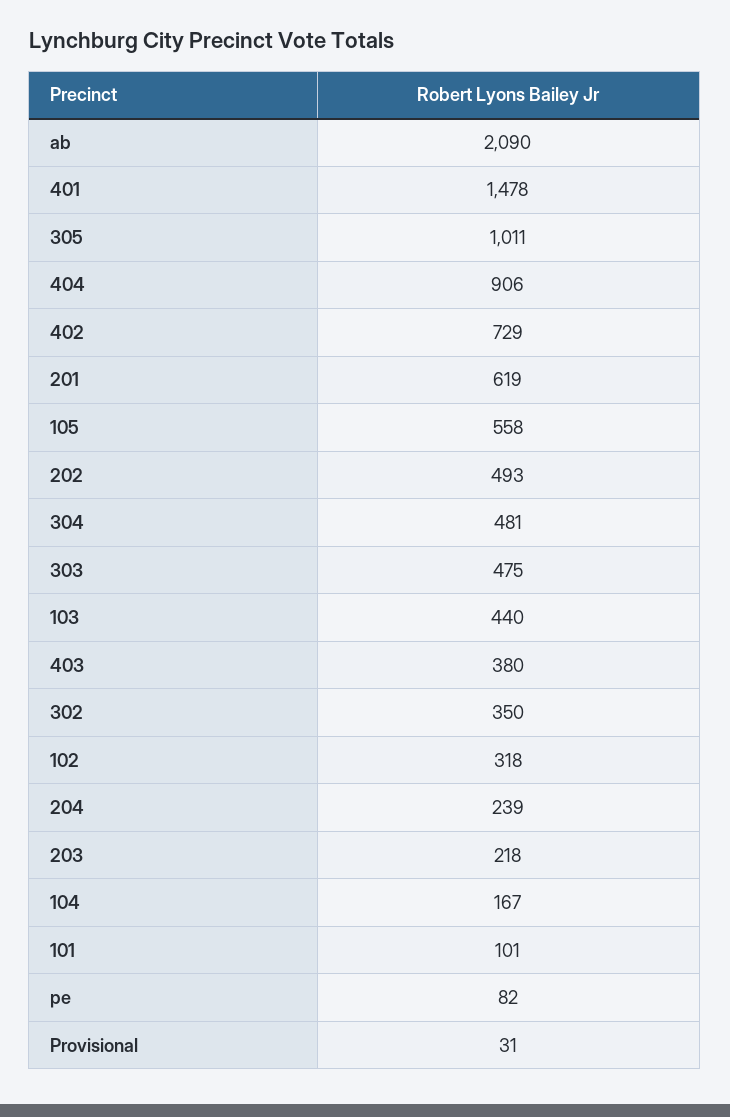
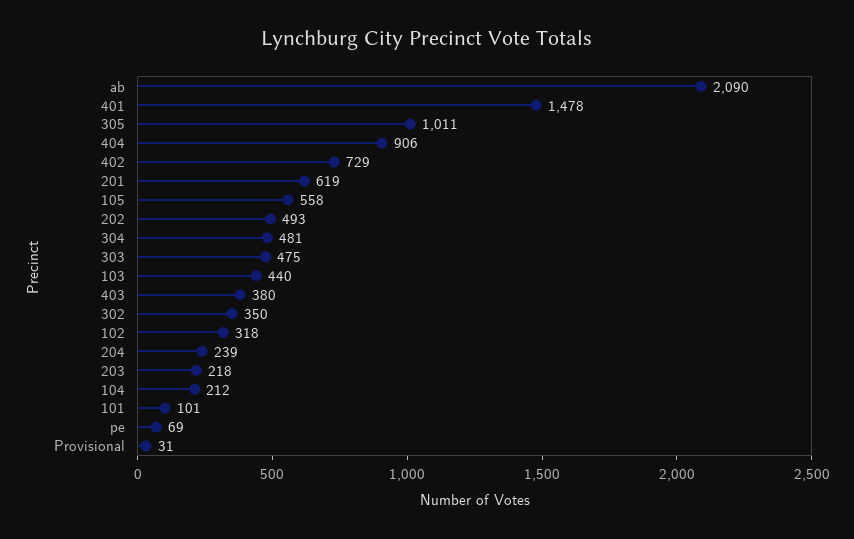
  {
    "ab": 2090,
    "401": 1478,
    "305": 1011,
    "404": 906,
    "402": 729,
    "201": 619,
    "105": 558,
    "202": 493,
    "304": 481,
    "303": 475,
    "103": 440,
    "403": 380,
    "302": 350,
    "102": 318,
    "204": 239,
    "203": 218,
-   "104": 167,
+   "104": 212,
    "101": 101,
-   "pe": 82,
+   "pe": 69,
    "Provisional": 31
  }

